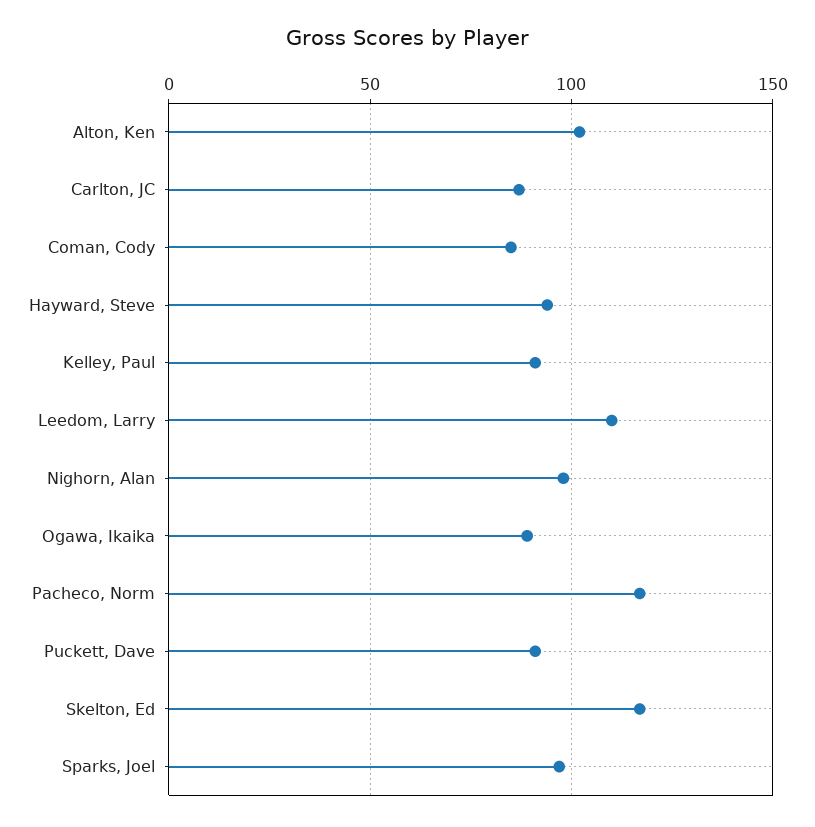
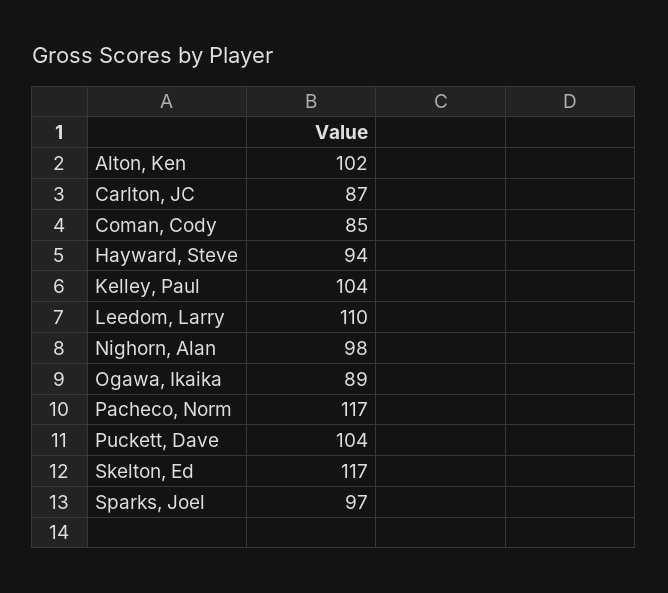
  {
    "Alton, Ken": 102,
    "Carlton, JC": 87,
    "Coman, Cody": 85,
    "Hayward, Steve": 94,
-   "Kelley, Paul": 90,
+   "Kelley, Paul": 104,
    "Leedom, Larry": 110,
    "Nighorn, Alan": 98,
    "Ogawa, Ikaika": 89,
    "Pacheco, Norm": 117,
-   "Puckett, Dave": 90,
+   "Puckett, Dave": 104,
    "Skelton, Ed": 117,
    "Sparks, Joel": 97
  }

